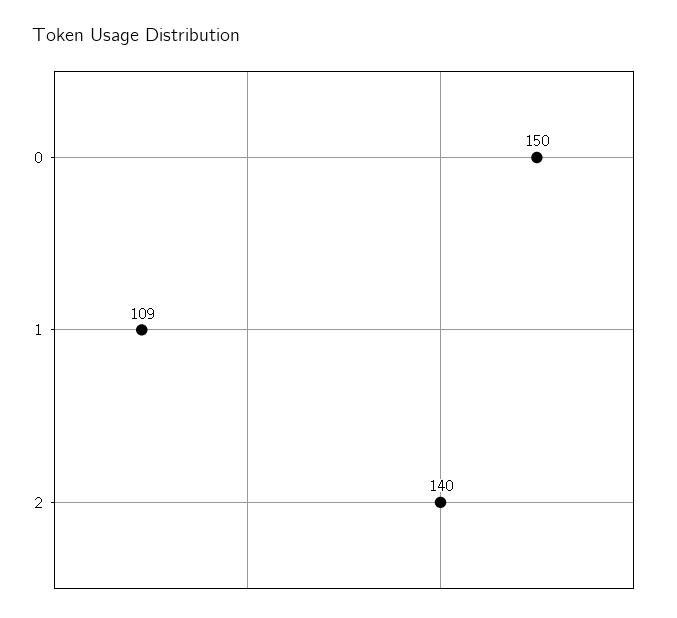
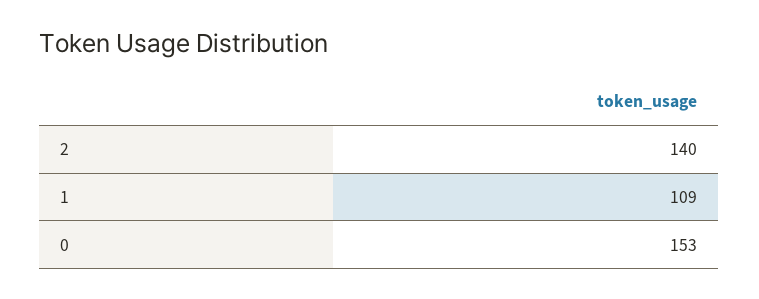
  {
-   "0": 150,
+   "0": 153,
    "1": 109,
    "2": 140
  }

